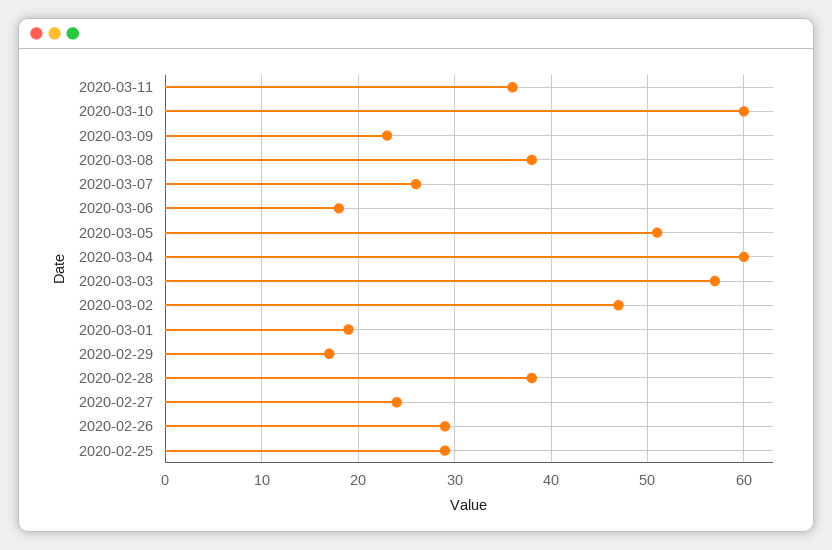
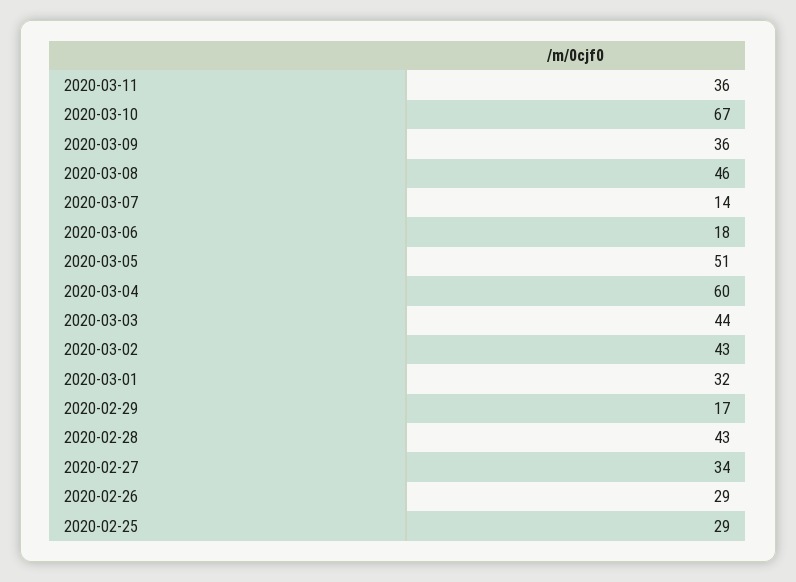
  {
    "2020-03-11": 36,
-   "2020-03-10": 60,
+   "2020-03-10": 67,
-   "2020-03-09": 23,
+   "2020-03-09": 36,
-   "2020-03-08": 38,
+   "2020-03-08": 46,
-   "2020-03-07": 26,
+   "2020-03-07": 14,
    "2020-03-06": 18,
    "2020-03-05": 51,
    "2020-03-04": 60,
-   "2020-03-03": 57,
+   "2020-03-03": 44,
-   "2020-03-02": 47,
+   "2020-03-02": 43,
-   "2020-03-01": 19,
+   "2020-03-01": 32,
    "2020-02-29": 17,
-   "2020-02-28": 38,
+   "2020-02-28": 43,
-   "2020-02-27": 24,
+   "2020-02-27": 34,
    "2020-02-26": 29,
    "2020-02-25": 29
  }

